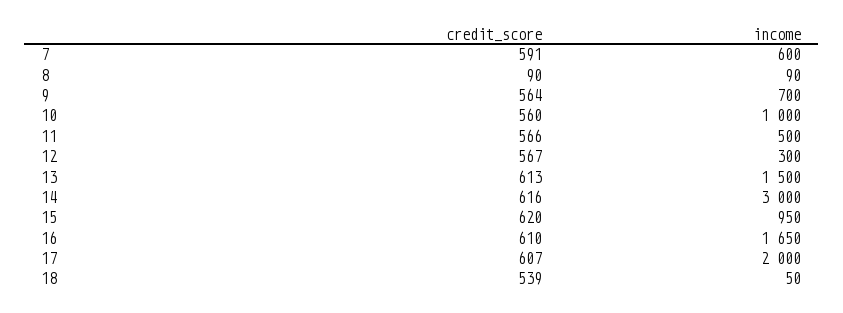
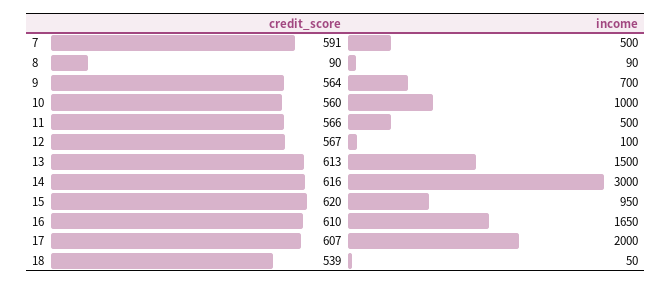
  {
    "credit_score": {
      "7": 591,
      "8": 90,
      "9": 564,
      "10": 560,
      "11": 566,
      "12": 567,
      "13": 613,
      "14": 616,
      "15": 620,
      "16": 610,
      "17": 607,
      "18": 539
    },
    "income": {
-     "7": 600,
+     "7": 500,
      "8": 90,
      "9": 700,
      "10": 1000,
      "11": 500,
-     "12": 300,
+     "12": 100,
      "13": 1500,
      "14": 3000,
      "15": 950,
      "16": 1650,
      "17": 2000,
      "18": 50
    }
  }

